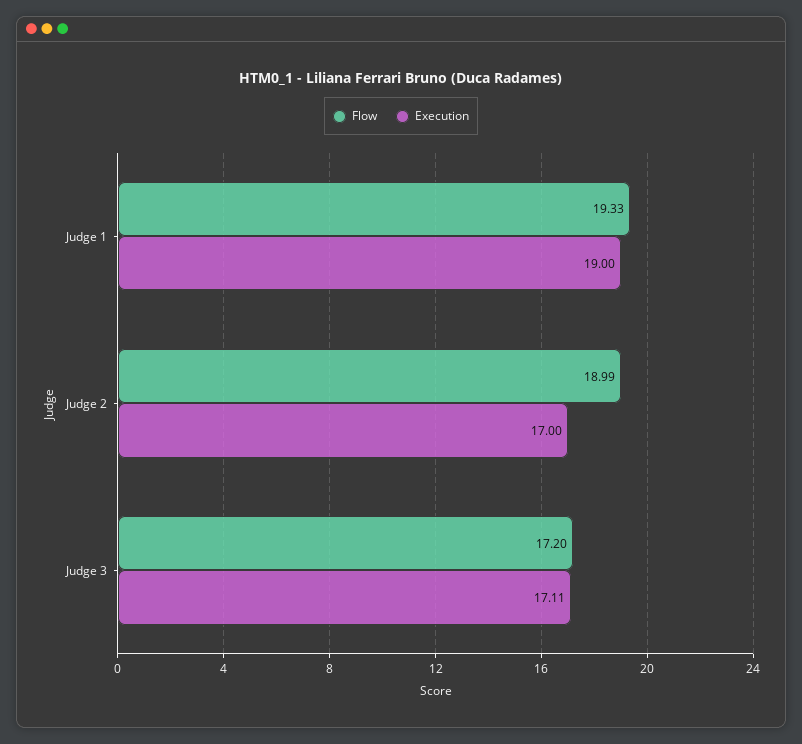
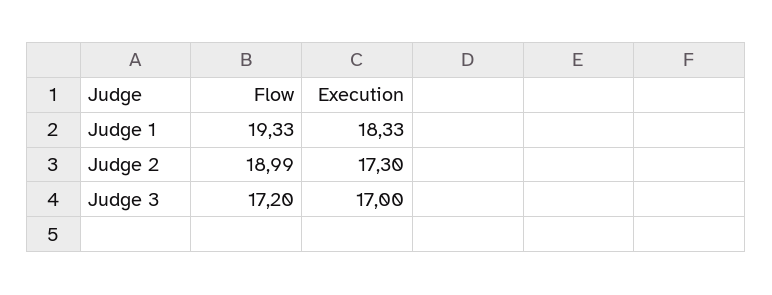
  {
    "Flow": {
      "Judge 1": 19.33,
      "Judge 2": 18.99,
      "Judge 3": 17.2
    },
    "Execution": {
-     "Judge 1": 19,
+     "Judge 1": 18.33,
-     "Judge 2": 17,
+     "Judge 2": 17.3,
-     "Judge 3": 17.11
+     "Judge 3": 17
    }
  }

